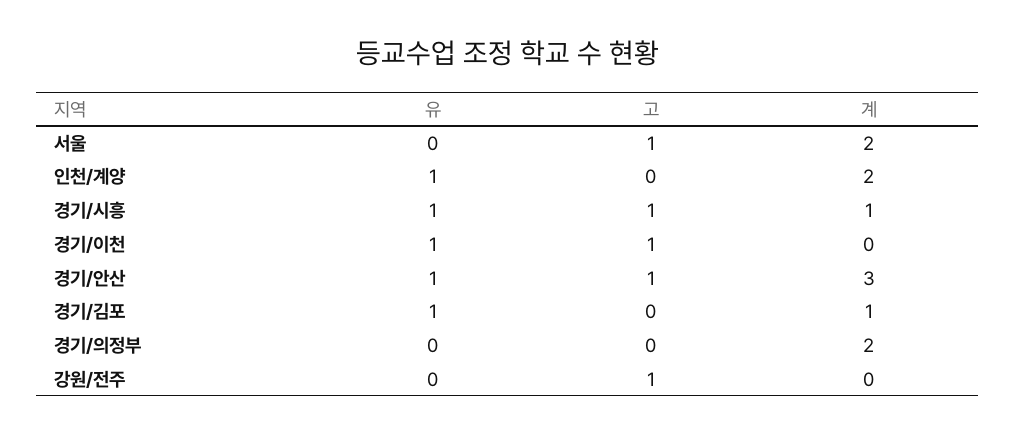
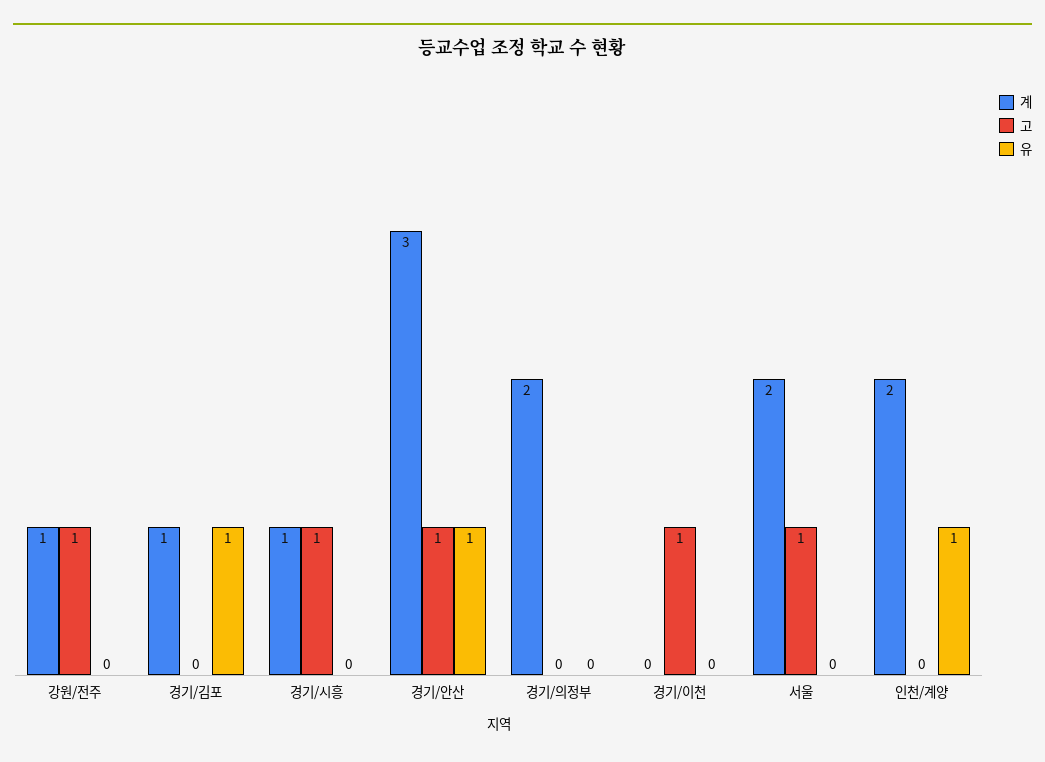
  {
    "유": {
      "서울": 0,
      "인천/계양": 1,
-     "경기/시흥": 1,
+     "경기/시흥": 0,
-     "경기/이천": 1,
+     "경기/이천": 0,
      "경기/안산": 1,
      "경기/김포": 1,
      "경기/의정부": 0,
      "강원/전주": 0
    },
    "고": {
      "서울": 1,
      "인천/계양": 0,
      "경기/시흥": 1,
      "경기/이천": 1,
      "경기/안산": 1,
      "경기/김포": 0,
      "경기/의정부": 0,
      "강원/전주": 1
    },
    "계": {
      "서울": 2,
      "인천/계양": 2,
      "경기/시흥": 1,
      "경기/이천": 0,
      "경기/안산": 3,
      "경기/김포": 1,
      "경기/의정부": 2,
-     "강원/전주": 0
+     "강원/전주": 1
    }
  }

